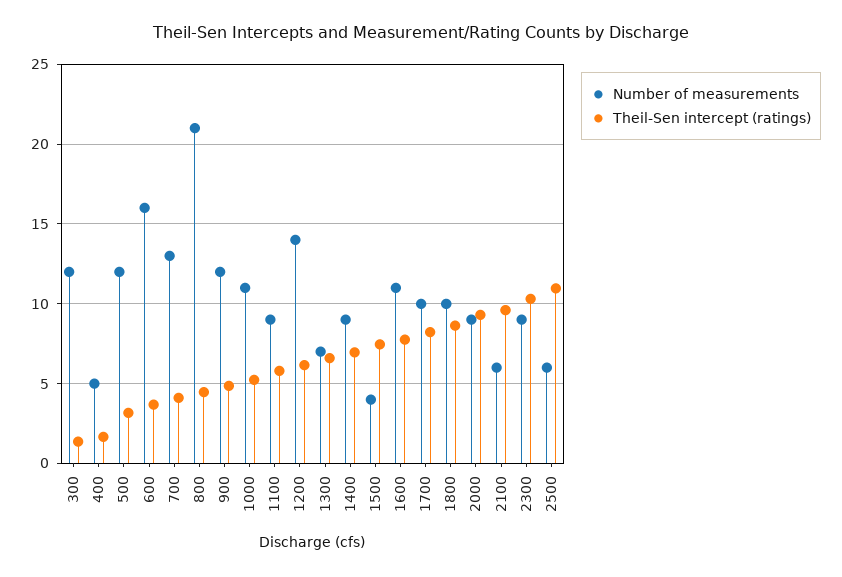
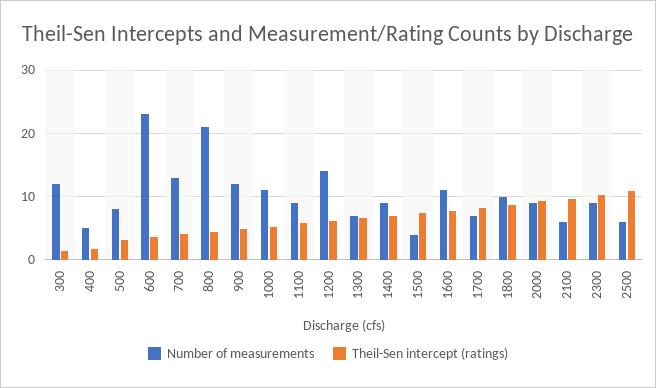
  {
    "Number of measurements": {
      "300": 12,
      "400": 5,
-     "500": 12,
+     "500": 8,
-     "600": 16,
+     "600": 23,
      "700": 13,
      "800": 21,
      "900": 12,
      "1000": 11,
      "1100": 9,
      "1200": 14,
      "1300": 7,
      "1400": 9,
      "1500": 4,
      "1600": 11,
-     "1700": 10,
+     "1700": 7,
      "1800": 10,
      "2000": 9,
      "2100": 6,
      "2300": 9,
      "2500": 6
    },
    "Theil-Sen intercept (ratings)": {
      "300": 1.5,
      "400": 1.5,
      "500": 3,
      "600": 3.5,
      "700": 4,
      "800": 4.5,
      "900": 5,
      "1000": 5,
      "1100": 6,
      "1200": 6,
      "1300": 6.5,
      "1400": 7,
      "1500": 7.5,
      "1600": 8,
      "1700": 8,
      "1800": 8.5,
      "2000": 9.5,
      "2100": 9.5,
      "2300": 10.5,
      "2500": 11
    }
  }

